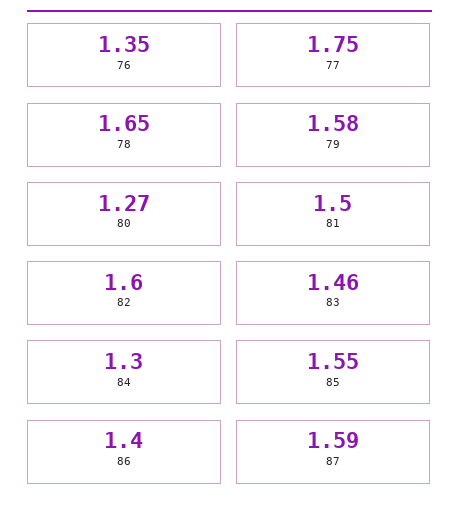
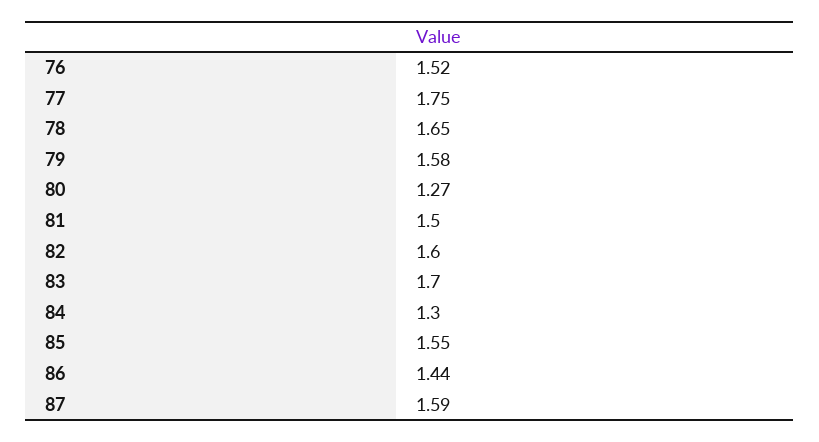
  {
-   "76": 1.35,
+   "76": 1.52,
    "77": 1.75,
    "78": 1.65,
    "79": 1.58,
    "80": 1.27,
    "81": 1.5,
    "82": 1.6,
-   "83": 1.46,
+   "83": 1.7,
    "84": 1.3,
    "85": 1.55,
-   "86": 1.4,
+   "86": 1.44,
    "87": 1.59
  }

